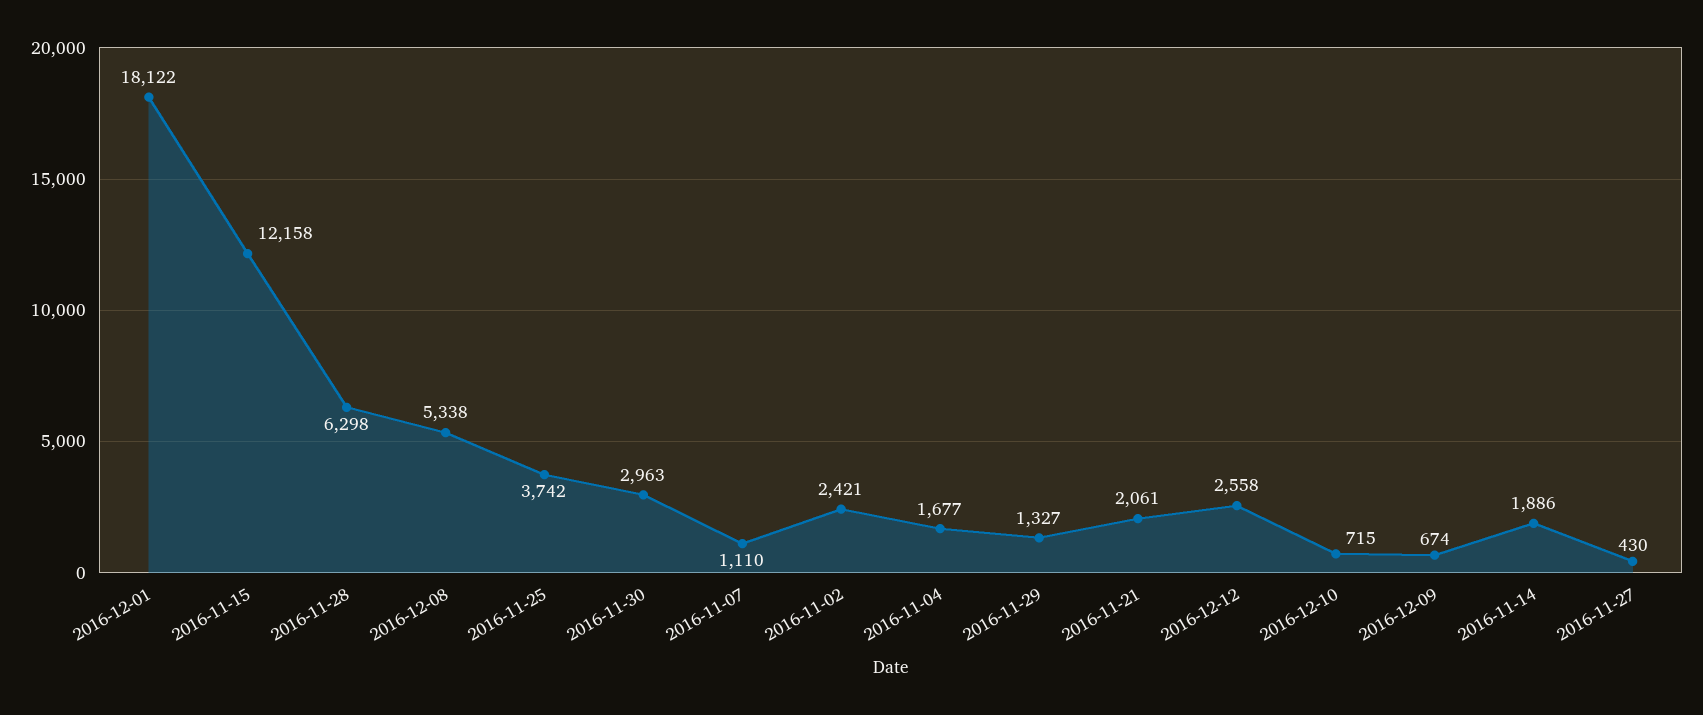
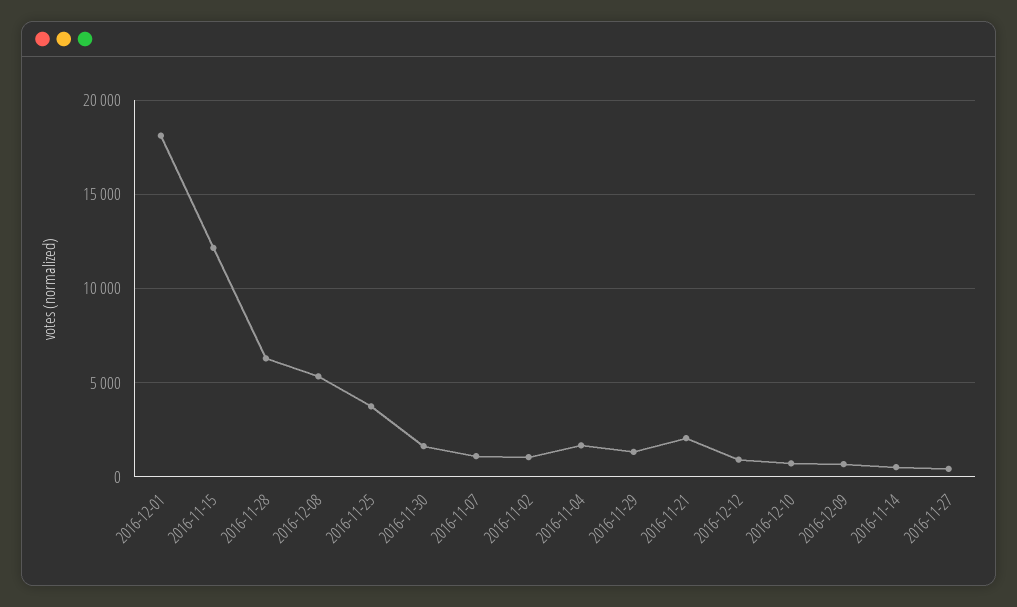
  {
    "2016-12-01": 18122,
    "2016-11-15": 12158,
    "2016-11-28": 6298,
    "2016-12-08": 5338,
    "2016-11-25": 3742,
-   "2016-11-30": 2963,
+   "2016-11-30": 1500,
    "2016-11-07": 1110,
-   "2016-11-02": 2421,
+   "2016-11-02": 1000,
    "2016-11-04": 1677,
    "2016-11-29": 1327,
    "2016-11-21": 2061,
-   "2016-12-12": 2558,
+   "2016-12-12": 1000,
    "2016-12-10": 715,
    "2016-12-09": 674,
-   "2016-11-14": 1886,
+   "2016-11-14": 500,
    "2016-11-27": 430
  }

